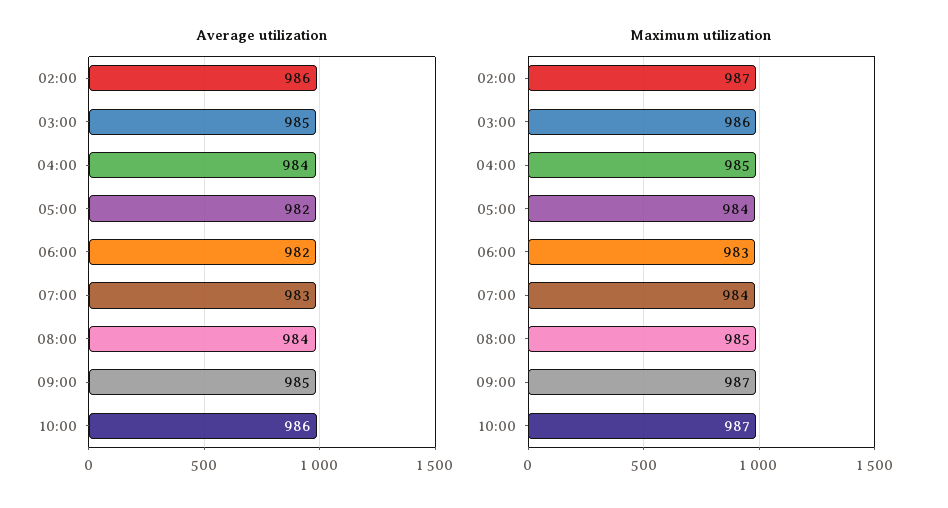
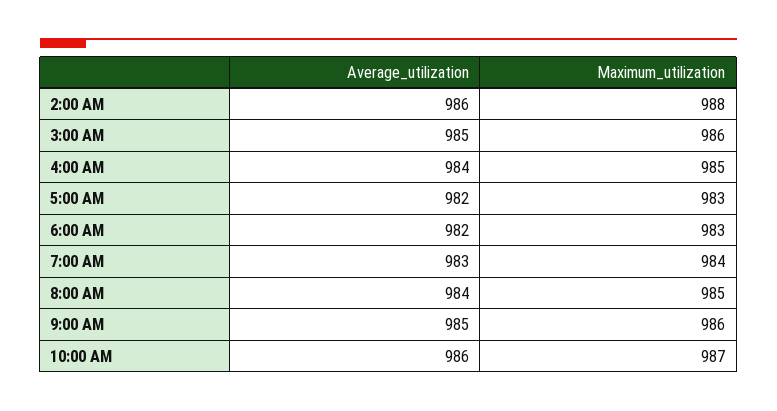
  {
    "Average utilization": {
      "02:00": 986,
      "03:00": 985,
      "04:00": 984,
      "05:00": 982,
      "06:00": 982,
      "07:00": 983,
      "08:00": 984,
      "09:00": 985,
      "10:00": 986
    },
    "Maximum utilization": {
-     "02:00": 987,
+     "02:00": 988,
      "03:00": 986,
      "04:00": 985,
-     "05:00": 984,
+     "05:00": 983,
      "06:00": 983,
      "07:00": 984,
      "08:00": 985,
-     "09:00": 987,
+     "09:00": 986,
      "10:00": 987
    }
  }

